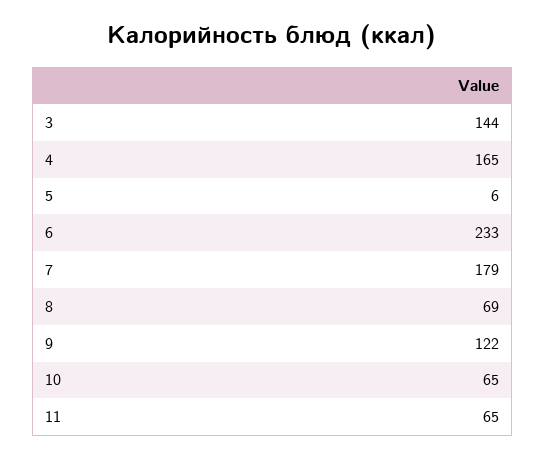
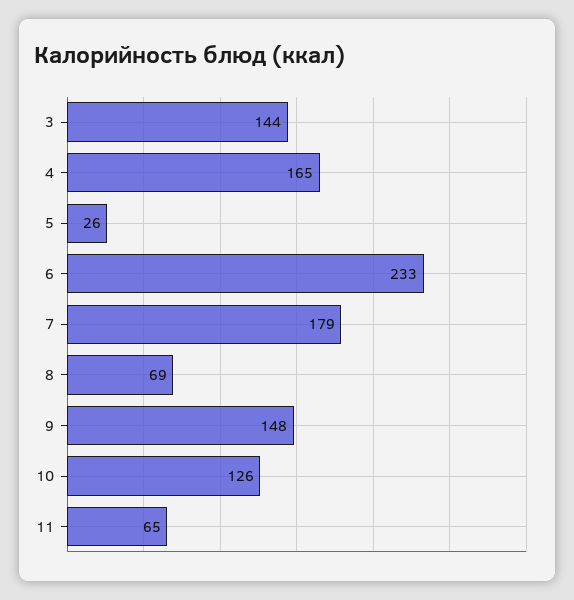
  {
    "3": 144,
    "4": 165,
-   "5": 6,
+   "5": 26,
    "6": 233,
    "7": 179,
    "8": 69,
-   "9": 122,
+   "9": 148,
-   "10": 65,
+   "10": 126,
    "11": 65
  }

